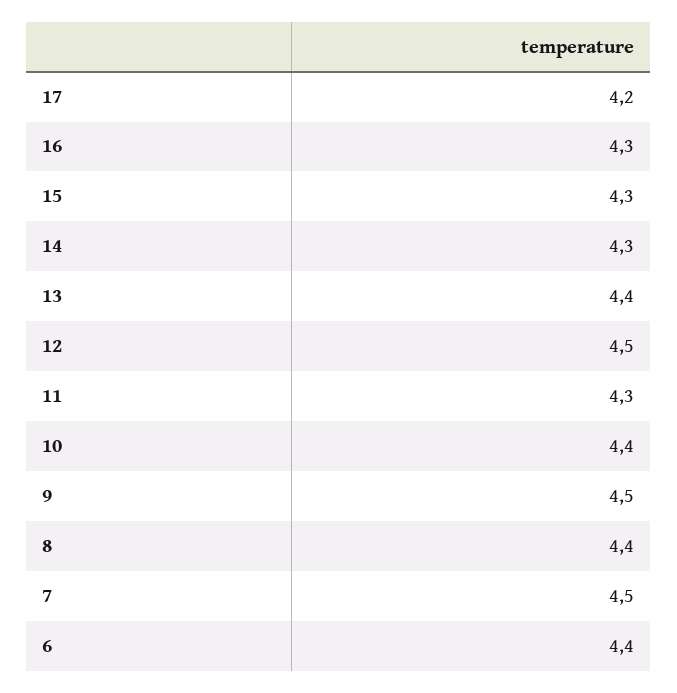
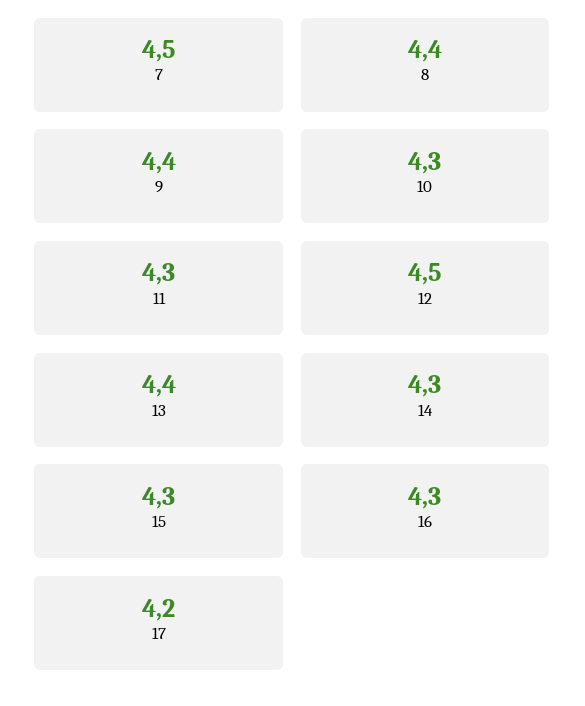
  {
    "17": 4.2,
    "16": 4.3,
    "15": 4.3,
    "14": 4.3,
    "13": 4.4,
    "12": 4.5,
    "11": 4.3,
-   "10": 4.4,
+   "10": 4.3,
-   "9": 4.5,
+   "9": 4.4,
    "8": 4.4,
-   "7": 4.5,
+   "7": 4.5
-   "6": 4.4
  }

